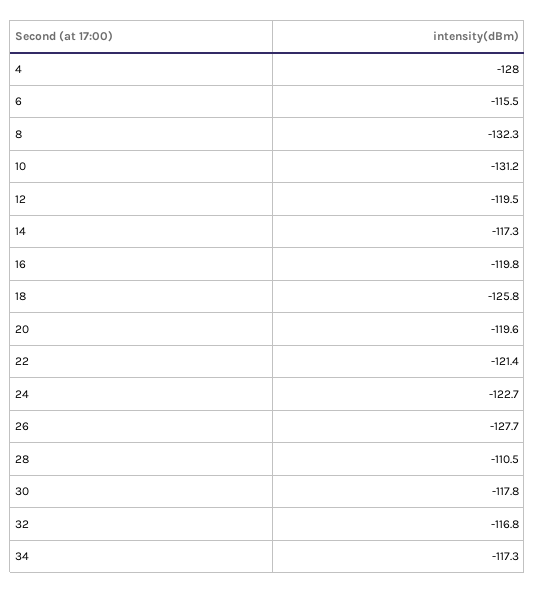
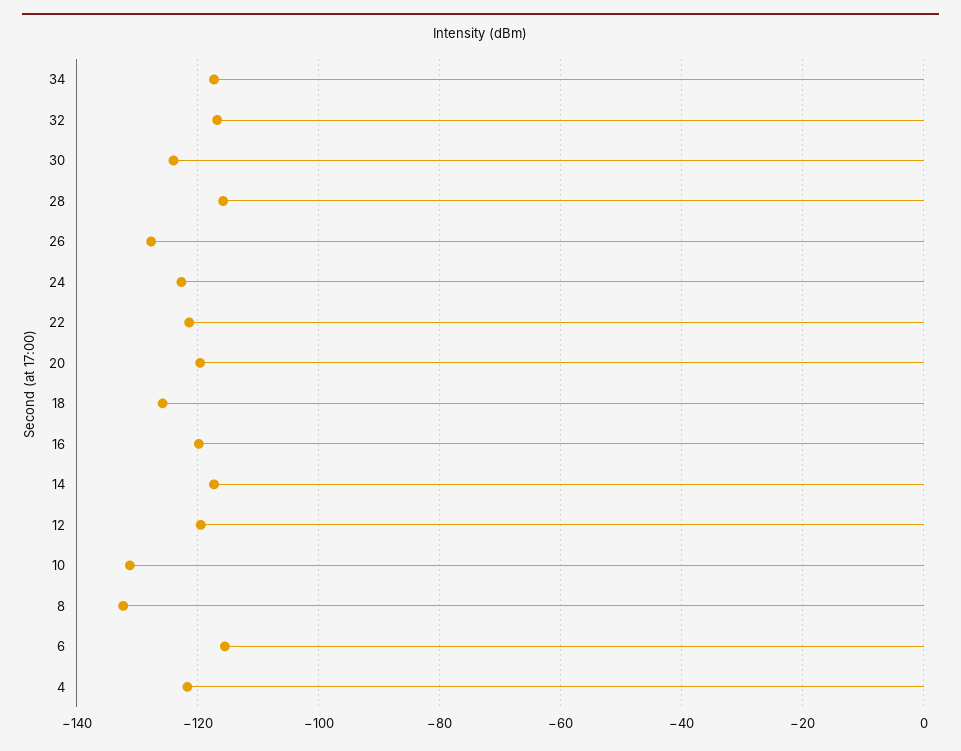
  {
-   "4": -128,
+   "4": -122,
    "6": -115.5,
    "8": -132.3,
    "10": -131.2,
    "12": -119.5,
    "14": -117.3,
    "16": -119.8,
    "18": -125.8,
    "20": -119.6,
    "22": -121.4,
    "24": -122.7,
    "26": -127.7,
-   "28": -110.5,
+   "28": -116,
-   "30": -117.8,
+   "30": -124,
    "32": -116.8,
    "34": -117.3
  }

